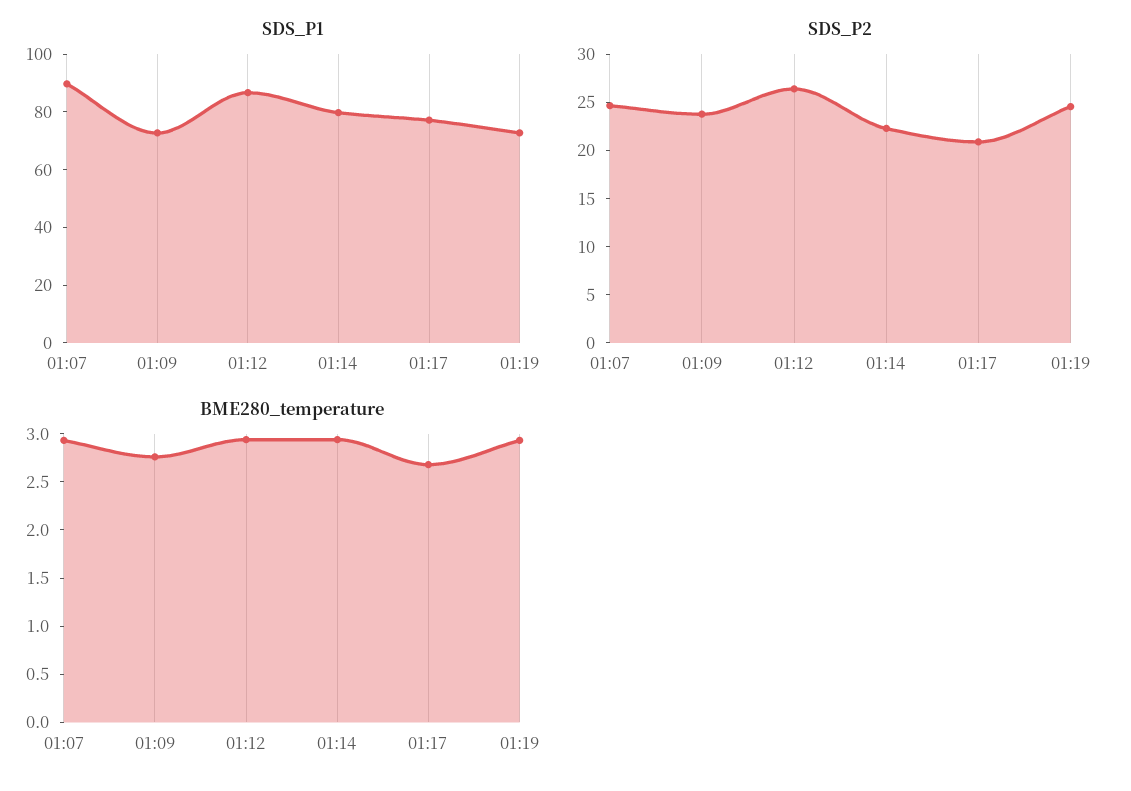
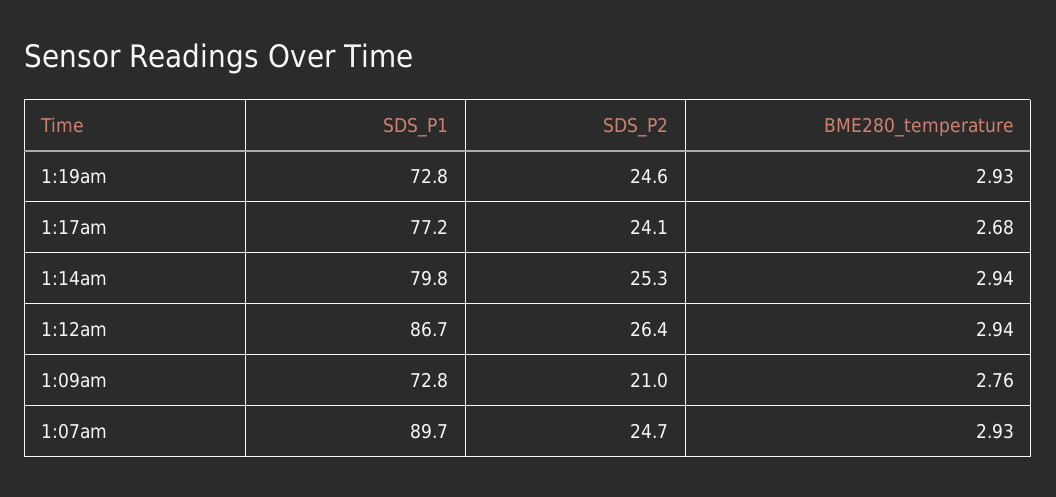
  {
    "SDS_P1": {
      "01:07": 89.7,
      "01:09": 72.8,
      "01:12": 86.7,
      "01:14": 79.8,
      "01:17": 77.2,
      "01:19": 72.8
    },
    "SDS_P2": {
      "01:07": 24.7,
-     "01:09": 24,
+     "01:09": 21,
      "01:12": 26.4,
-     "01:14": 22,
+     "01:14": 25.3,
-     "01:17": 21,
+     "01:17": 24.1,
      "01:19": 24.6
    },
    "BME280_temperature": {
      "01:07": 2.93,
      "01:09": 2.76,
      "01:12": 2.94,
      "01:14": 2.94,
      "01:17": 2.68,
      "01:19": 2.93
    }
  }

